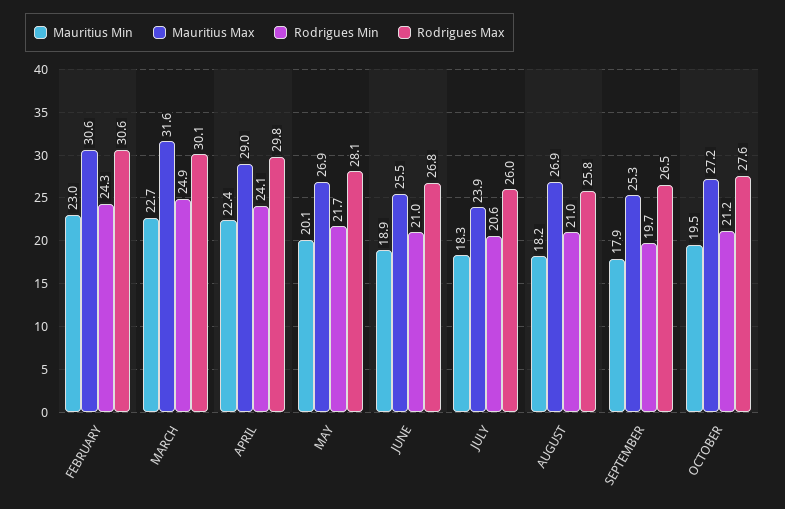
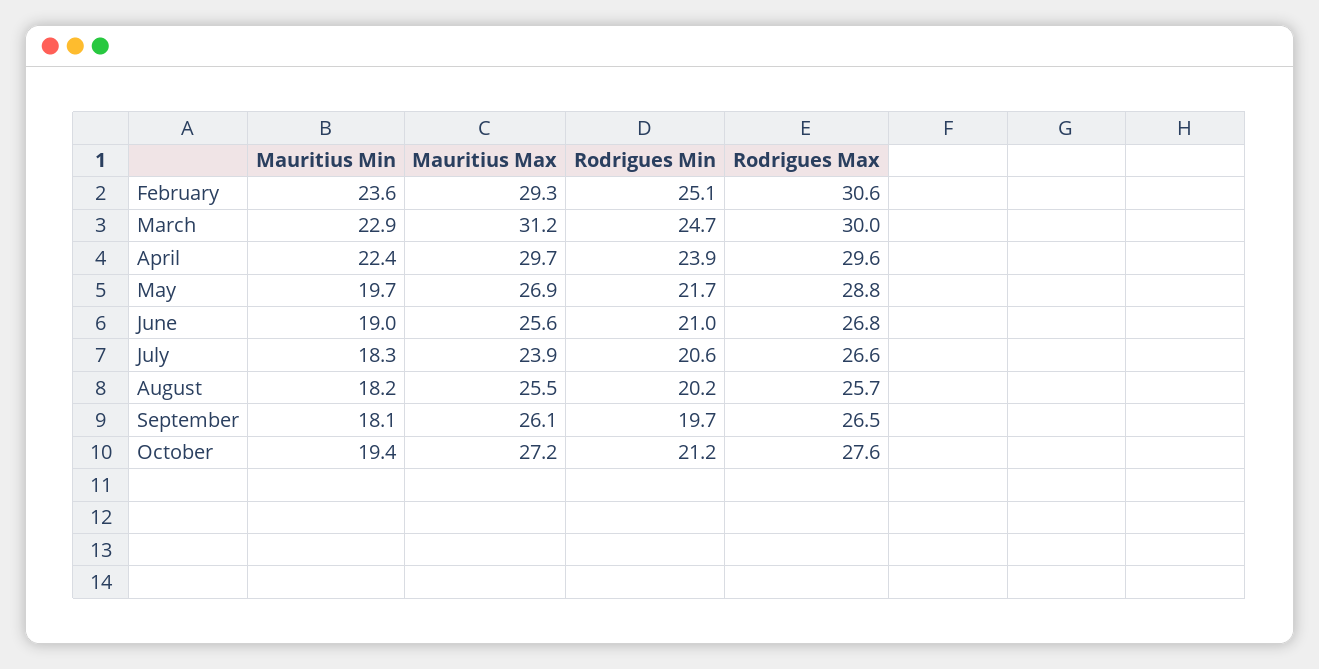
  {
    "Mauritius Min": {
-     "FEBRUARY": 23,
+     "FEBRUARY": 23.6,
-     "MARCH": 22.7,
+     "MARCH": 22.9,
      "APRIL": 22.4,
-     "MAY": 20.1,
+     "MAY": 19.7,
-     "JUNE": 18.9,
+     "JUNE": 19,
      "JULY": 18.3,
      "AUGUST": 18.2,
-     "SEPTEMBER": 17.9,
+     "SEPTEMBER": 18.1,
-     "OCTOBER": 19.5
+     "OCTOBER": 19.4
    },
    "Mauritius Max": {
-     "FEBRUARY": 30.6,
+     "FEBRUARY": 29.3,
-     "MARCH": 31.6,
+     "MARCH": 31.2,
-     "APRIL": 29,
+     "APRIL": 29.7,
      "MAY": 26.9,
-     "JUNE": 25.5,
+     "JUNE": 25.6,
      "JULY": 23.9,
-     "AUGUST": 26.9,
+     "AUGUST": 25.5,
-     "SEPTEMBER": 25.3,
+     "SEPTEMBER": 26.1,
      "OCTOBER": 27.2
    },
    "Rodrigues Min": {
-     "FEBRUARY": 24.3,
+     "FEBRUARY": 25.1,
-     "MARCH": 24.9,
+     "MARCH": 24.7,
-     "APRIL": 24.1,
+     "APRIL": 23.9,
      "MAY": 21.7,
      "JUNE": 21,
      "JULY": 20.6,
-     "AUGUST": 21,
+     "AUGUST": 20.2,
      "SEPTEMBER": 19.7,
      "OCTOBER": 21.2
    },
    "Rodrigues Max": {
      "FEBRUARY": 30.6,
-     "MARCH": 30.1,
+     "MARCH": 30,
-     "APRIL": 29.8,
+     "APRIL": 29.6,
-     "MAY": 28.1,
+     "MAY": 28.8,
      "JUNE": 26.8,
-     "JULY": 26,
+     "JULY": 26.6,
-     "AUGUST": 25.8,
+     "AUGUST": 25.7,
      "SEPTEMBER": 26.5,
      "OCTOBER": 27.6
    }
  }

